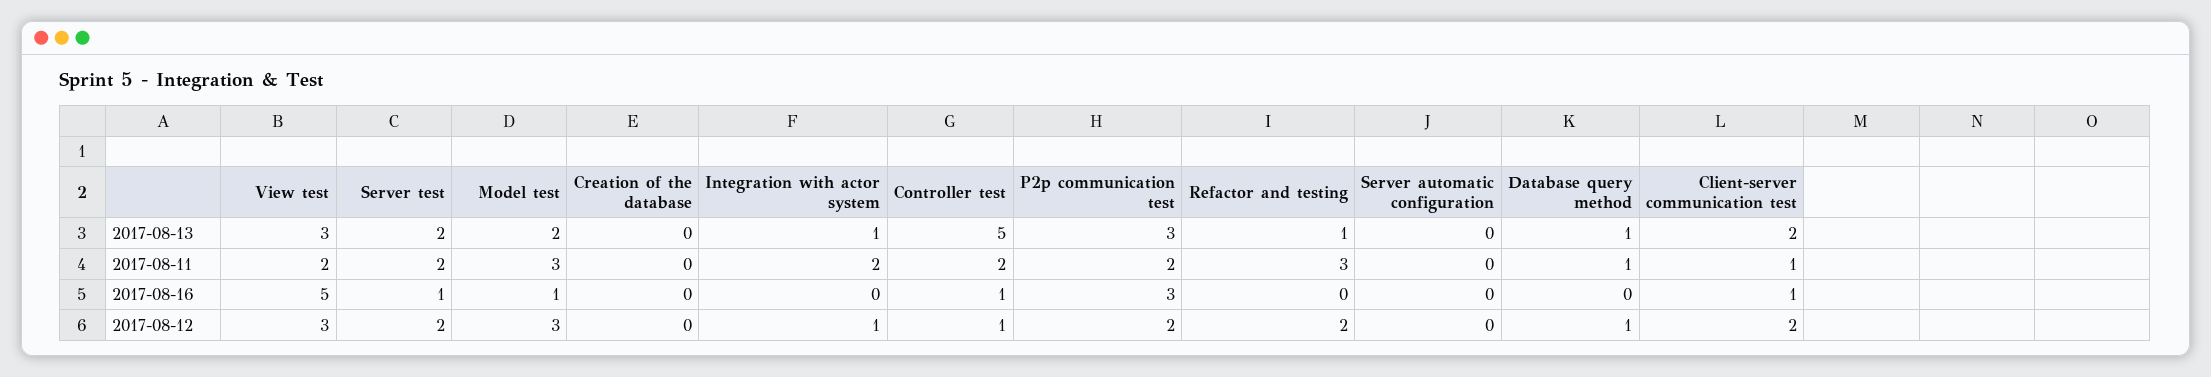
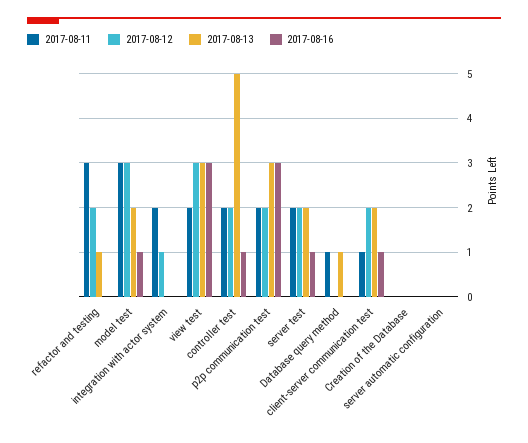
  {
    "2017-08-13": {
      "View test": 3,
      "Server test": 2,
      "Model test": 2,
      "Creation of the database": 0,
-     "Integration with actor system": 1,
+     "Integration with actor system": 0,
      "Controller test": 5,
      "P2p communication test": 3,
      "Refactor and testing": 1,
      "Server automatic configuration": 0,
      "Database query method": 1,
      "Client-server communication test": 2
    },
    "2017-08-11": {
      "View test": 2,
      "Server test": 2,
      "Model test": 3,
      "Creation of the database": 0,
      "Integration with actor system": 2,
      "Controller test": 2,
      "P2p communication test": 2,
      "Refactor and testing": 3,
      "Server automatic configuration": 0,
      "Database query method": 1,
      "Client-server communication test": 1
    },
    "2017-08-16": {
-     "View test": 5,
+     "View test": 3,
      "Server test": 1,
      "Model test": 1,
      "Creation of the database": 0,
      "Integration with actor system": 0,
      "Controller test": 1,
      "P2p communication test": 3,
      "Refactor and testing": 0,
      "Server automatic configuration": 0,
      "Database query method": 0,
      "Client-server communication test": 1
    },
    "2017-08-12": {
      "View test": 3,
      "Server test": 2,
      "Model test": 3,
      "Creation of the database": 0,
      "Integration with actor system": 1,
-     "Controller test": 1,
+     "Controller test": 2,
      "P2p communication test": 2,
      "Refactor and testing": 2,
      "Server automatic configuration": 0,
-     "Database query method": 1,
+     "Database query method": 0,
      "Client-server communication test": 2
    }
  }

